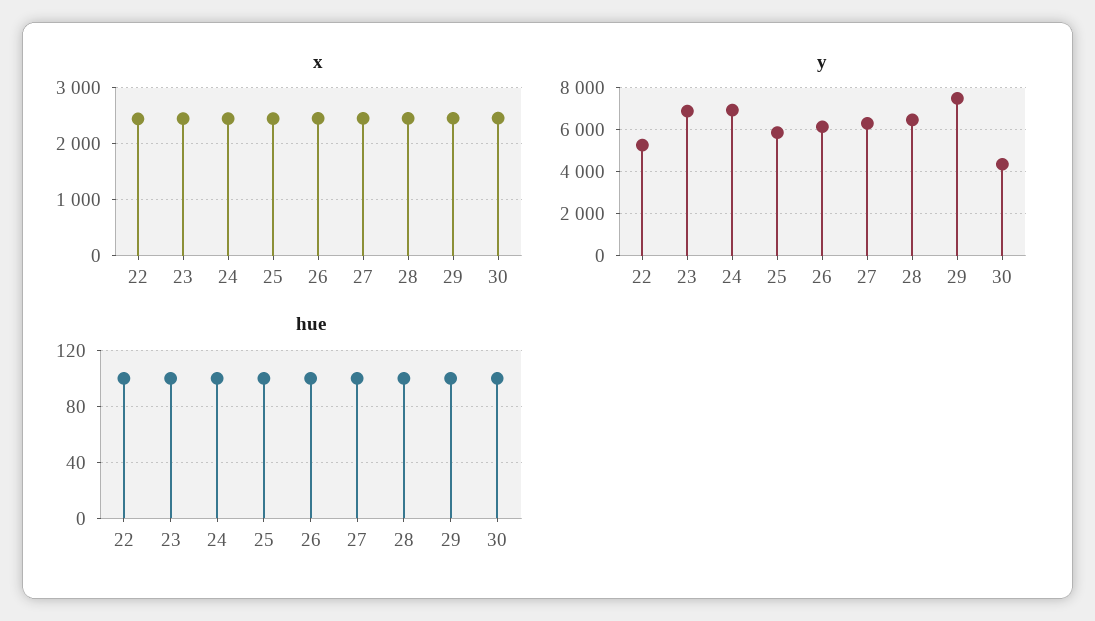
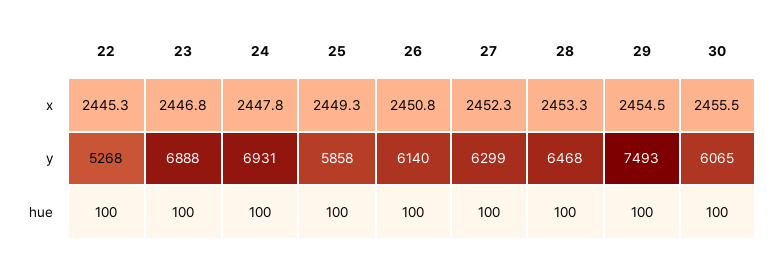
  {
    "x": {
      "22": 2445.3,
      "23": 2446.8,
      "24": 2447.8,
      "25": 2449.3,
      "26": 2450.8,
      "27": 2452.3,
      "28": 2453.3,
      "29": 2454.5,
      "30": 2455.5
    },
    "y": {
      "22": 5268,
      "23": 6888,
      "24": 6931,
      "25": 5858,
      "26": 6140,
      "27": 6299,
      "28": 6468,
      "29": 7493,
-     "30": 4500
+     "30": 6065
    },
    "hue": {
      "22": 100,
      "23": 100,
      "24": 100,
      "25": 100,
      "26": 100,
      "27": 100,
      "28": 100,
      "29": 100,
      "30": 100
    }
  }

